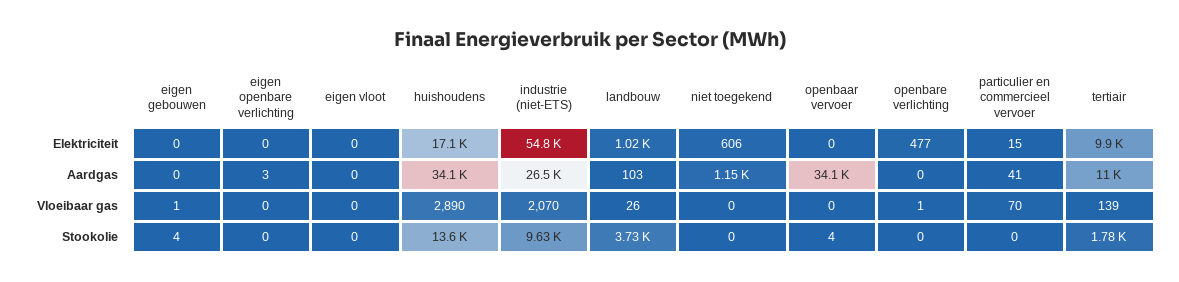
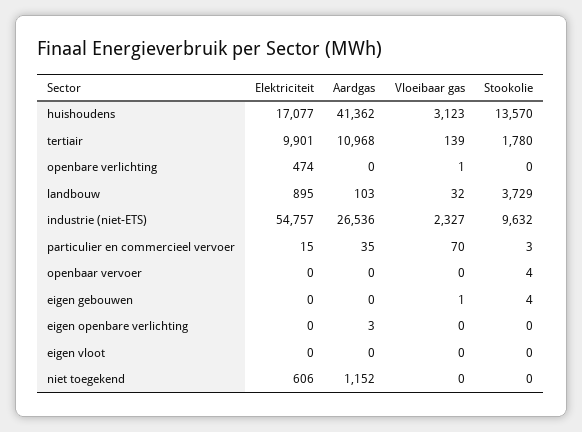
  {
    "eigen gebouwen": {
      "Elektriciteit": 0,
      "Aardgas": 0,
      "Vloeibaar gas": 1,
      "Stookolie": 4
    },
    "eigen openbare verlichting": {
      "Elektriciteit": 0,
      "Aardgas": 3,
      "Vloeibaar gas": 0,
      "Stookolie": 0
    },
    "eigen vloot": {
      "Elektriciteit": 0,
      "Aardgas": 0,
      "Vloeibaar gas": 0,
      "Stookolie": 0
    },
    "huishoudens": {
      "Elektriciteit": 17077,
-     "Aardgas": 34100,
+     "Aardgas": 41362,
-     "Vloeibaar gas": 2890,
+     "Vloeibaar gas": 3123,
      "Stookolie": 13570
    },
    "industrie (niet-ETS)": {
      "Elektriciteit": 54757,
      "Aardgas": 26536,
-     "Vloeibaar gas": 2070,
+     "Vloeibaar gas": 2327,
      "Stookolie": 9632
    },
    "landbouw": {
-     "Elektriciteit": 1020,
+     "Elektriciteit": 895,
      "Aardgas": 103,
-     "Vloeibaar gas": 26,
+     "Vloeibaar gas": 32,
      "Stookolie": 3729
    },
    "niet toegekend": {
      "Elektriciteit": 606,
      "Aardgas": 1152,
      "Vloeibaar gas": 0,
      "Stookolie": 0
    },
    "openbaar vervoer": {
      "Elektriciteit": 0,
-     "Aardgas": 34100,
+     "Aardgas": 0,
      "Vloeibaar gas": 0,
      "Stookolie": 4
    },
    "openbare verlichting": {
-     "Elektriciteit": 477,
+     "Elektriciteit": 474,
      "Aardgas": 0,
      "Vloeibaar gas": 1,
      "Stookolie": 0
    },
    "particulier en commercieel vervoer": {
      "Elektriciteit": 15,
-     "Aardgas": 41,
+     "Aardgas": 35,
      "Vloeibaar gas": 70,
-     "Stookolie": 0
+     "Stookolie": 3
    },
    "tertiair": {
      "Elektriciteit": 9901,
      "Aardgas": 10968,
      "Vloeibaar gas": 139,
      "Stookolie": 1780
    }
  }

